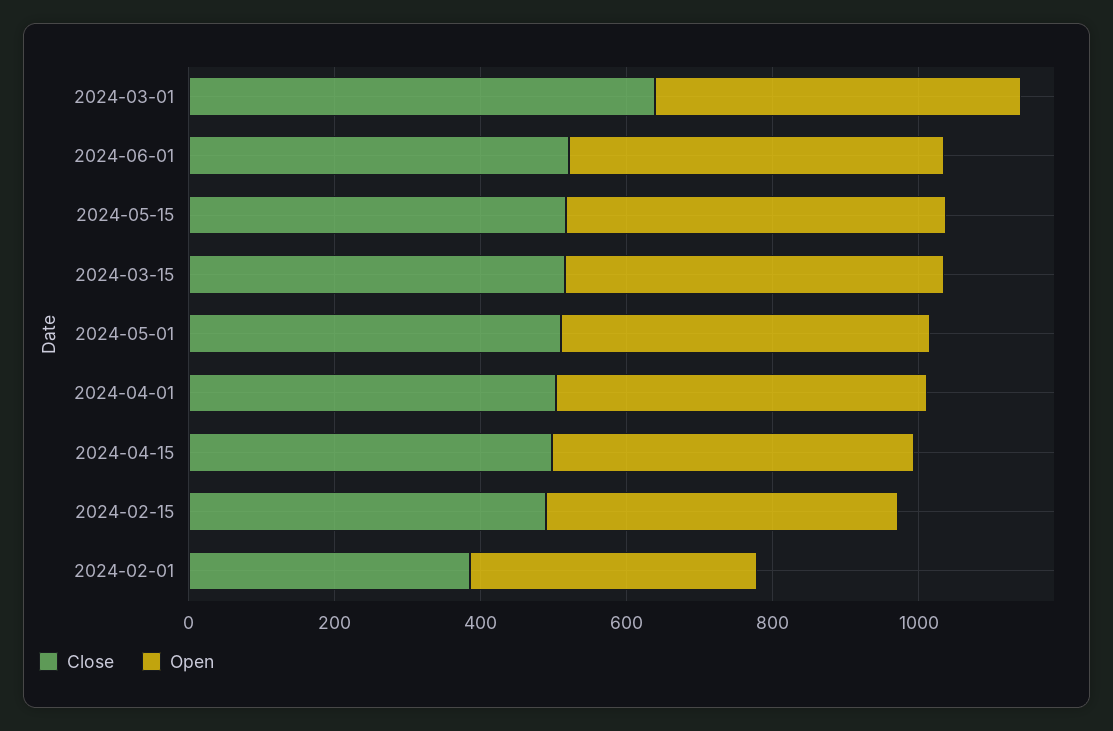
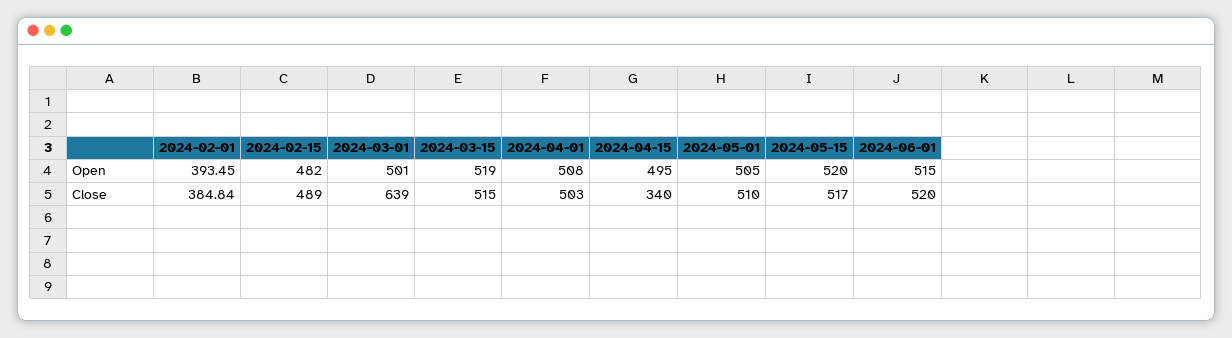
  {
    "Close": {
      "2024-03-01": 639,
      "2024-06-01": 520,
      "2024-05-15": 517,
      "2024-03-15": 515,
      "2024-05-01": 510,
      "2024-04-01": 503,
-     "2024-04-15": 500,
+     "2024-04-15": 340,
      "2024-02-15": 489,
      "2024-02-01": 384.84
    },
    "Open": {
      "2024-03-01": 501,
      "2024-06-01": 515,
      "2024-05-15": 520,
      "2024-03-15": 519,
      "2024-05-01": 505,
      "2024-04-01": 508,
      "2024-04-15": 495,
      "2024-02-15": 482,
      "2024-02-01": 393.45
    }
  }

